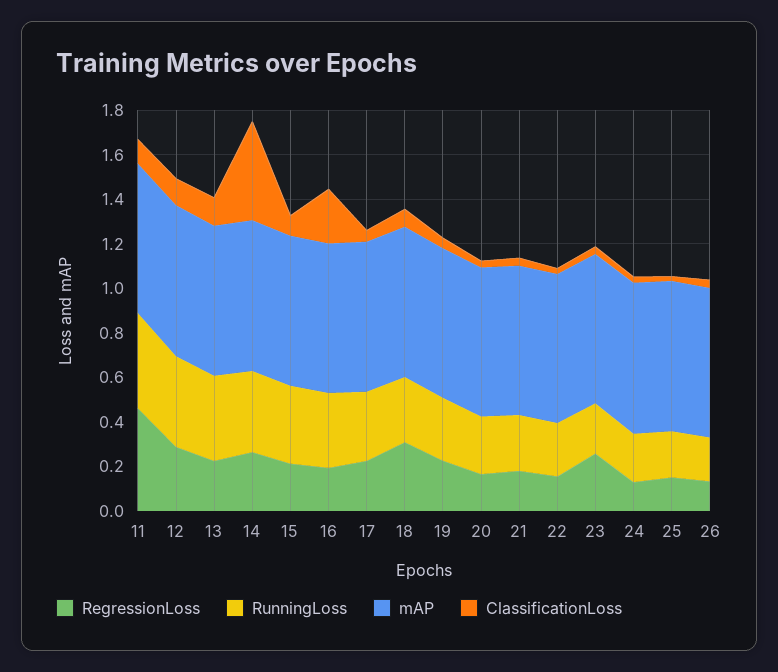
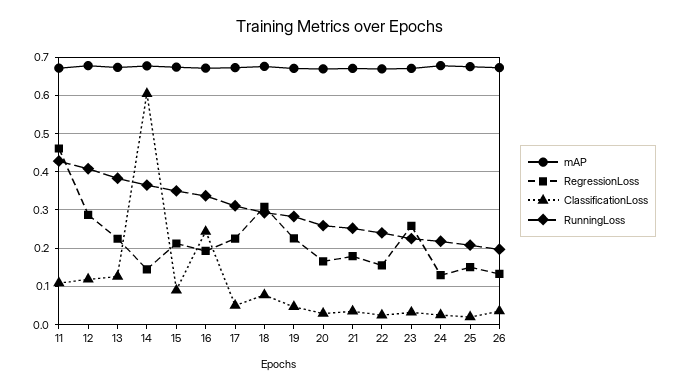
  {
    "RegressionLoss": {
      "11": 0.46,
      "12": 0.28,
      "13": 0.22,
-     "14": 0.25,
+     "14": 0.14,
      "15": 0.22,
      "16": 0.2,
      "17": 0.22,
      "18": 0.3,
      "19": 0.22,
      "20": 0.16,
      "21": 0.18,
      "22": 0.16,
      "23": 0.26,
      "24": 0.12,
      "25": 0.16,
      "26": 0.14
    },
    "RunningLoss": {
      "11": 0.42,
      "12": 0.4,
      "13": 0.38,
      "14": 0.36,
      "15": 0.36,
      "16": 0.34,
      "17": 0.32,
      "18": 0.3,
      "19": 0.28,
      "20": 0.26,
      "21": 0.26,
      "22": 0.24,
      "23": 0.22,
      "24": 0.22,
      "25": 0.2,
      "26": 0.2
    },
    "mAP": {
      "11": 0.68,
      "12": 0.68,
      "13": 0.68,
      "14": 0.68,
      "15": 0.68,
      "16": 0.68,
      "17": 0.68,
      "18": 0.68,
      "19": 0.68,
      "20": 0.66,
      "21": 0.68,
      "22": 0.66,
      "23": 0.68,
      "24": 0.68,
      "25": 0.68,
      "26": 0.68
    },
    "ClassificationLoss": {
      "11": 0.1,
      "12": 0.12,
      "13": 0.12,
-     "14": 0.45,
+     "14": 0.6,
      "15": 0.08,
      "16": 0.24,
      "17": 0.06,
      "18": 0.08,
      "19": 0.04,
      "20": 0.02,
      "21": 0.04,
      "22": 0.02,
      "23": 0.04,
      "24": 0.02,
      "25": 0.02,
      "26": 0.04
    }
  }

